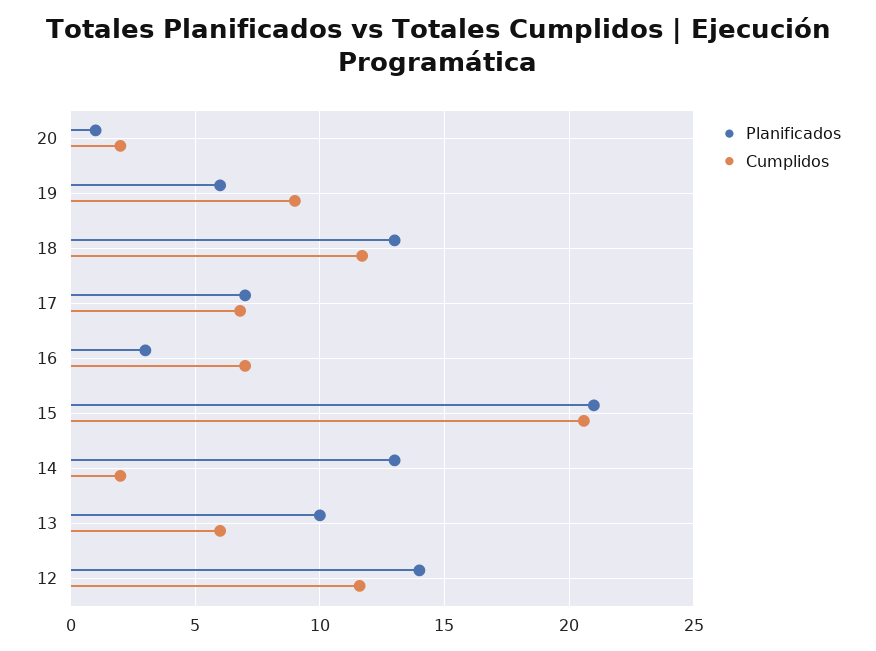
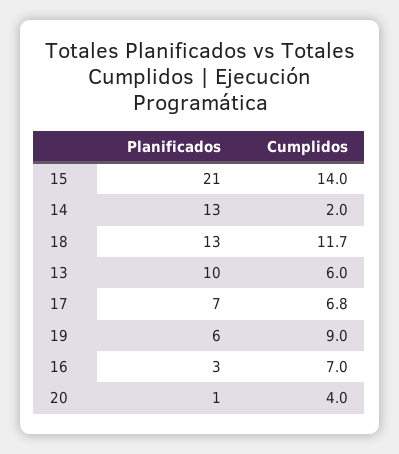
  {
    "Planificados": {
      "20": 1,
      "19": 6,
      "18": 13,
      "17": 7,
      "16": 3,
      "15": 21,
      "14": 13,
-     "13": 10,
+     "13": 10
-     "12": 14
    },
    "Cumplidos": {
-     "20": 2,
+     "20": 4,
      "19": 9,
      "18": 11.7,
      "17": 6.8,
      "16": 7,
-     "15": 20.5,
+     "15": 14,
      "14": 2,
-     "13": 6,
+     "13": 6
-     "12": 11.5
    }
  }

